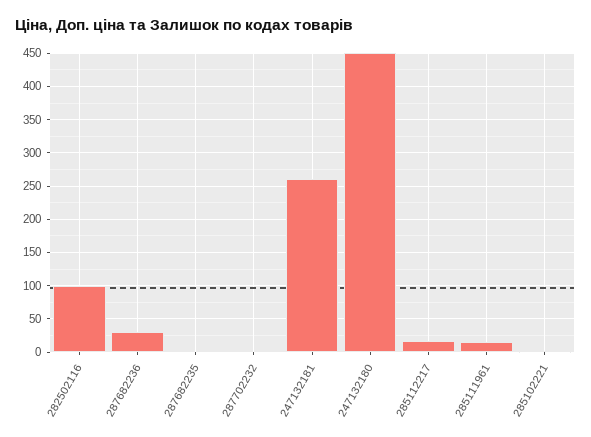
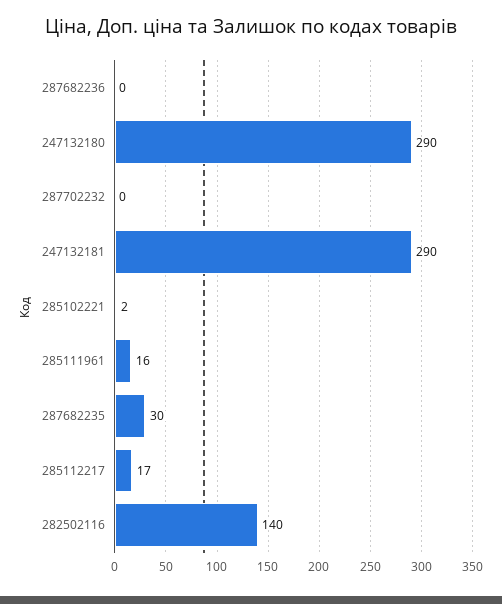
  {
-   "282502116": 100,
+   "282502116": 140,
-   "287682236": 30,
+   "287682236": 0,
-   "287682235": 0,
+   "287682235": 30,
    "287702232": 0,
-   "247132181": 260,
+   "247132181": 290,
-   "247132180": 450,
+   "247132180": 290,
    "285112217": 17,
    "285111961": 16,
    "285102221": 2
  }

